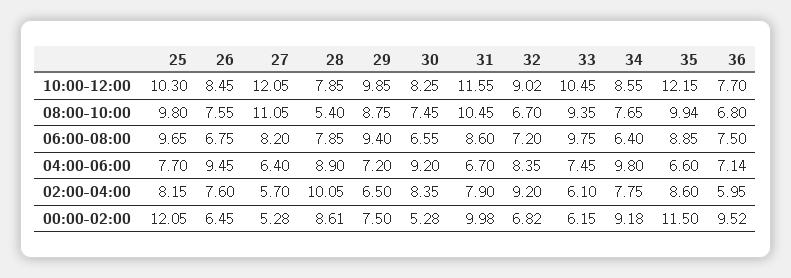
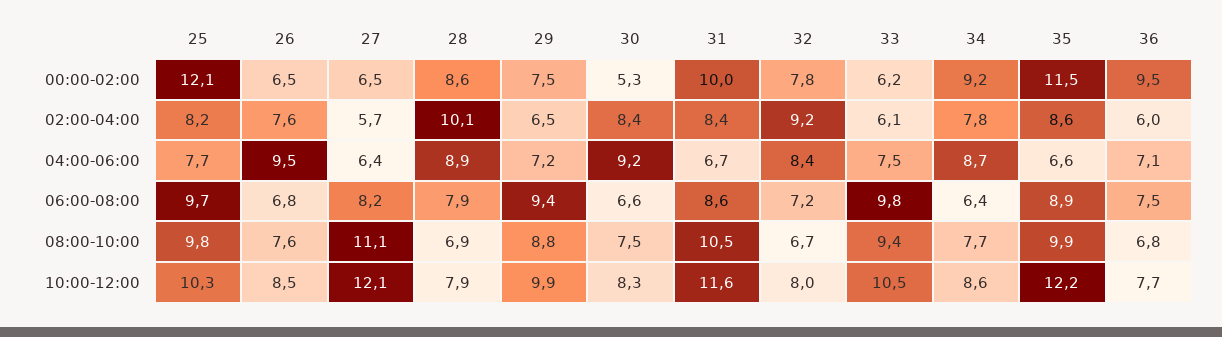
  {
    "25": {
      "10:00-12:00": 10.3,
      "08:00-10:00": 9.8,
      "06:00-08:00": 9.65,
      "04:00-06:00": 7.7,
      "02:00-04:00": 8.15,
      "00:00-02:00": 12.05
    },
    "26": {
      "10:00-12:00": 8.45,
      "08:00-10:00": 7.55,
      "06:00-08:00": 6.75,
      "04:00-06:00": 9.45,
      "02:00-04:00": 7.6,
      "00:00-02:00": 6.45
    },
    "27": {
      "10:00-12:00": 12.05,
      "08:00-10:00": 11.05,
      "06:00-08:00": 8.2,
      "04:00-06:00": 6.4,
      "02:00-04:00": 5.7,
-     "00:00-02:00": 5.28
+     "00:00-02:00": 6.5
    },
    "28": {
      "10:00-12:00": 7.85,
-     "08:00-10:00": 5.4,
+     "08:00-10:00": 6.9,
      "06:00-08:00": 7.85,
      "04:00-06:00": 8.9,
      "02:00-04:00": 10.05,
      "00:00-02:00": 8.61
    },
    "29": {
      "10:00-12:00": 9.85,
      "08:00-10:00": 8.75,
      "06:00-08:00": 9.4,
      "04:00-06:00": 7.2,
      "02:00-04:00": 6.5,
      "00:00-02:00": 7.5
    },
    "30": {
      "10:00-12:00": 8.25,
      "08:00-10:00": 7.45,
      "06:00-08:00": 6.55,
      "04:00-06:00": 9.2,
      "02:00-04:00": 8.35,
      "00:00-02:00": 5.28
    },
    "31": {
      "10:00-12:00": 11.55,
      "08:00-10:00": 10.45,
      "06:00-08:00": 8.6,
      "04:00-06:00": 6.7,
-     "02:00-04:00": 7.9,
+     "02:00-04:00": 8.4,
      "00:00-02:00": 9.98
    },
    "32": {
-     "10:00-12:00": 9.02,
+     "10:00-12:00": 8,
      "08:00-10:00": 6.7,
      "06:00-08:00": 7.2,
      "04:00-06:00": 8.35,
      "02:00-04:00": 9.2,
-     "00:00-02:00": 6.82
+     "00:00-02:00": 7.8
    },
    "33": {
      "10:00-12:00": 10.45,
      "08:00-10:00": 9.35,
      "06:00-08:00": 9.75,
      "04:00-06:00": 7.45,
      "02:00-04:00": 6.1,
      "00:00-02:00": 6.15
    },
    "34": {
      "10:00-12:00": 8.55,
      "08:00-10:00": 7.65,
      "06:00-08:00": 6.4,
-     "04:00-06:00": 9.8,
+     "04:00-06:00": 8.7,
      "02:00-04:00": 7.75,
      "00:00-02:00": 9.18
    },
    "35": {
      "10:00-12:00": 12.15,
      "08:00-10:00": 9.94,
      "06:00-08:00": 8.85,
      "04:00-06:00": 6.6,
      "02:00-04:00": 8.6,
      "00:00-02:00": 11.5
    },
    "36": {
      "10:00-12:00": 7.7,
      "08:00-10:00": 6.8,
      "06:00-08:00": 7.5,
      "04:00-06:00": 7.14,
      "02:00-04:00": 5.95,
      "00:00-02:00": 9.52
    }
  }

